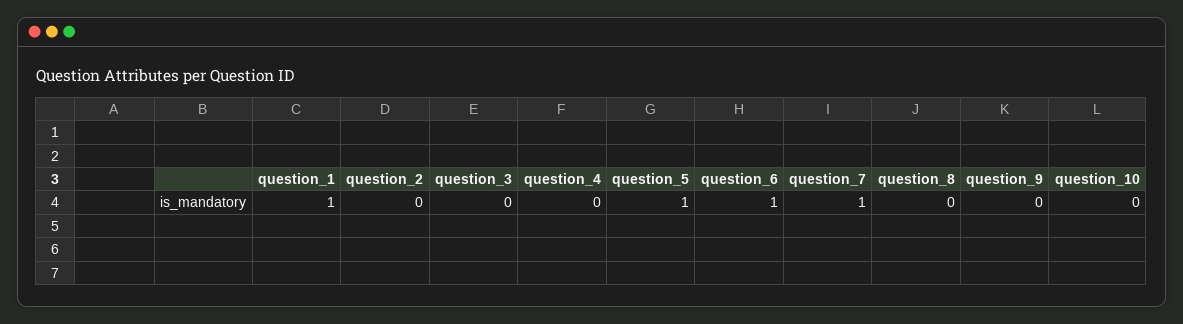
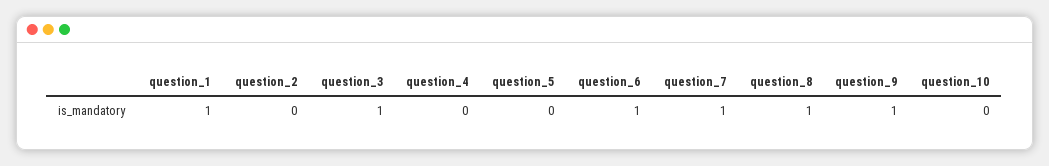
  {
    "question_1": 1,
    "question_2": 0,
-   "question_3": 0,
+   "question_3": 1,
    "question_4": 0,
-   "question_5": 1,
+   "question_5": 0,
    "question_6": 1,
    "question_7": 1,
-   "question_8": 0,
+   "question_8": 1,
-   "question_9": 0,
+   "question_9": 1,
    "question_10": 0
  }

